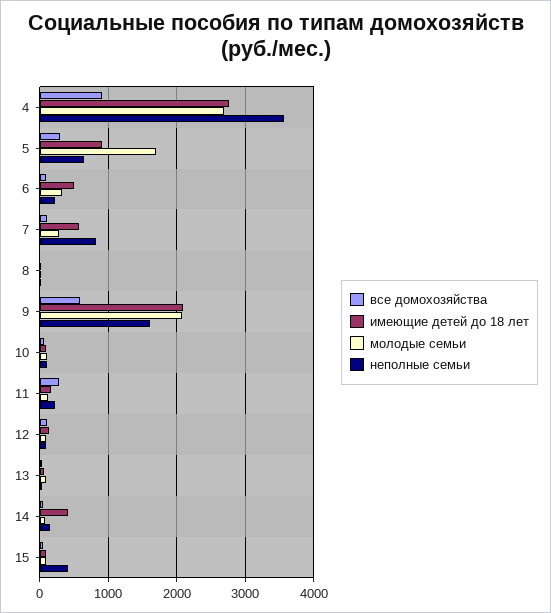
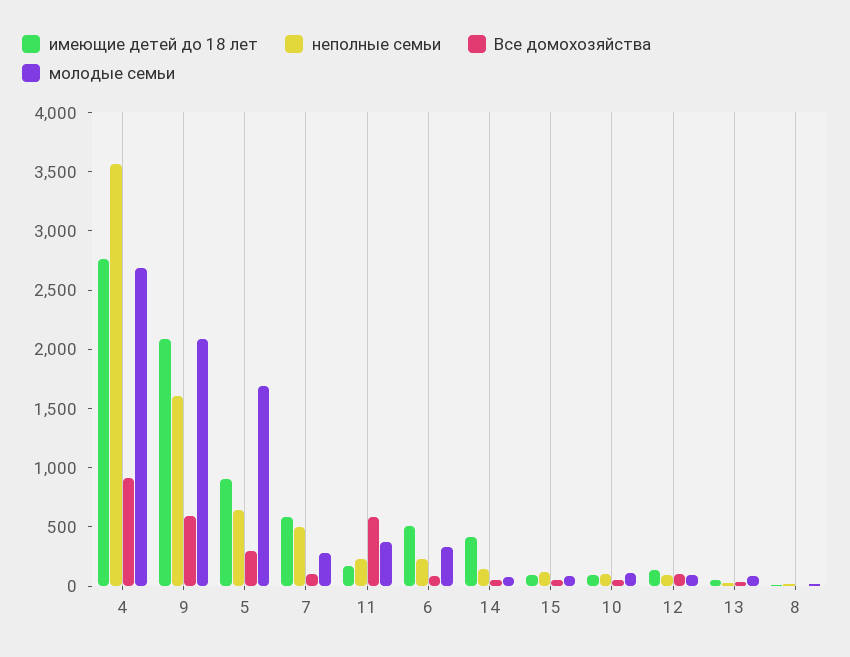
  {
    "все домохозяйства": {
      "4": 900,
      "5": 300,
      "6": 100,
      "7": 100,
      "8": 0,
      "9": 600,
      "10": 100,
-     "11": 300,
+     "11": 600,
      "12": 100,
      "13": 0,
      "14": 100,
      "15": 100
    },
    "имеющие детей до 18 лет": {
      "4": 2800,
      "5": 900,
      "6": 500,
      "7": 600,
      "8": 0,
      "9": 2100,
      "10": 100,
      "11": 200,
      "12": 100,
      "13": 100,
      "14": 400,
      "15": 100
    },
    "молодые семьи": {
      "4": 2700,
      "5": 1700,
      "6": 300,
      "7": 300,
      "8": 0,
      "9": 2100,
      "10": 100,
-     "11": 100,
+     "11": 400,
      "12": 100,
      "13": 100,
      "14": 100,
      "15": 100
    },
    "неполные семьи": {
      "4": 3600,
      "5": 600,
      "6": 200,
-     "7": 800,
+     "7": 500,
      "8": 0,
      "9": 1600,
      "10": 100,
      "11": 200,
      "12": 100,
      "13": 0,
      "14": 100,
-     "15": 400
+     "15": 100
    }
  }

